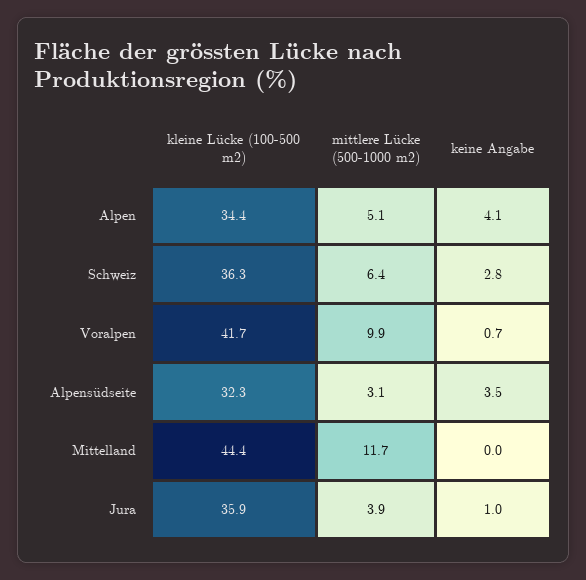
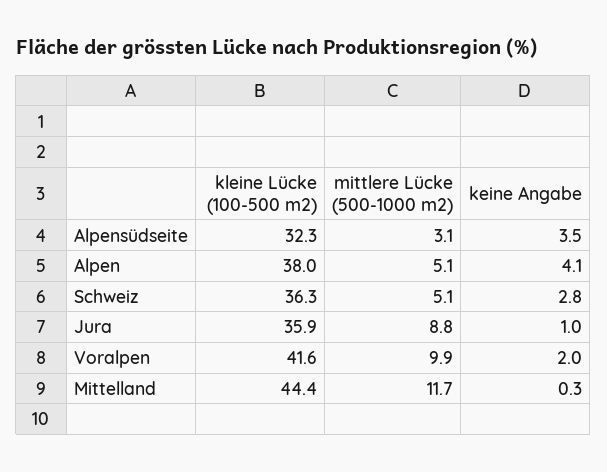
  {
    "kleine Lücke (100-500 m2)": {
-     "Alpen": 34.4,
+     "Alpen": 38,
      "Schweiz": 36.3,
-     "Voralpen": 41.7,
+     "Voralpen": 41.6,
      "Alpensüdseite": 32.3,
      "Mittelland": 44.4,
      "Jura": 35.9
    },
    "mittlere Lücke (500-1000 m2)": {
      "Alpen": 5.1,
-     "Schweiz": 6.4,
+     "Schweiz": 5.1,
      "Voralpen": 9.9,
      "Alpensüdseite": 3.1,
      "Mittelland": 11.7,
-     "Jura": 3.9
+     "Jura": 8.8
    },
    "keine Angabe": {
      "Alpen": 4.1,
      "Schweiz": 2.8,
-     "Voralpen": 0.7,
+     "Voralpen": 2,
      "Alpensüdseite": 3.5,
-     "Mittelland": 0,
+     "Mittelland": 0.3,
      "Jura": 1
    }
  }

